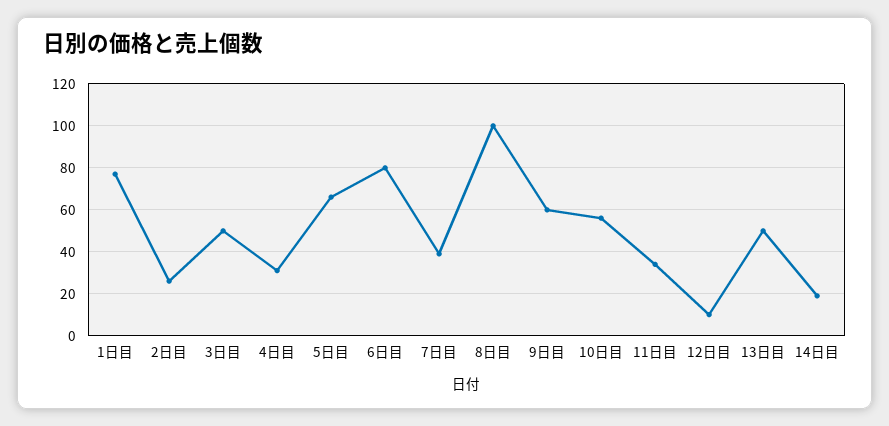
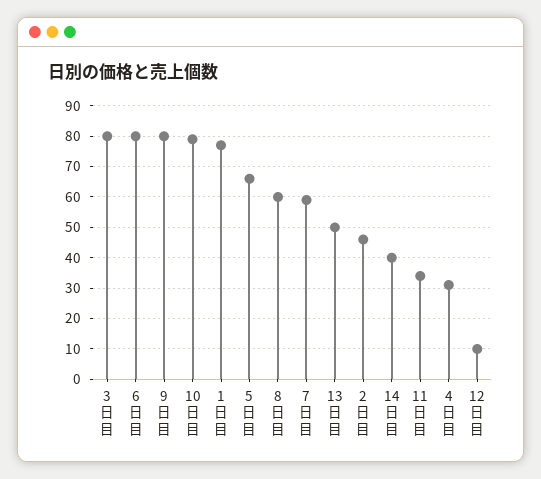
  {
    "1日目": 75,
-   "2日目": 25,
+   "2日目": 45,
-   "3日目": 50,
+   "3日目": 80,
    "4日目": 30,
    "5日目": 65,
    "6日目": 80,
-   "7日目": 40,
+   "7日目": 60,
-   "8日目": 100,
+   "8日目": 60,
-   "9日目": 60,
+   "9日目": 80,
-   "10日目": 55,
+   "10日目": 80,
    "11日目": 35,
    "12日目": 10,
    "13日目": 50,
-   "14日目": 20
+   "14日目": 40
  }

